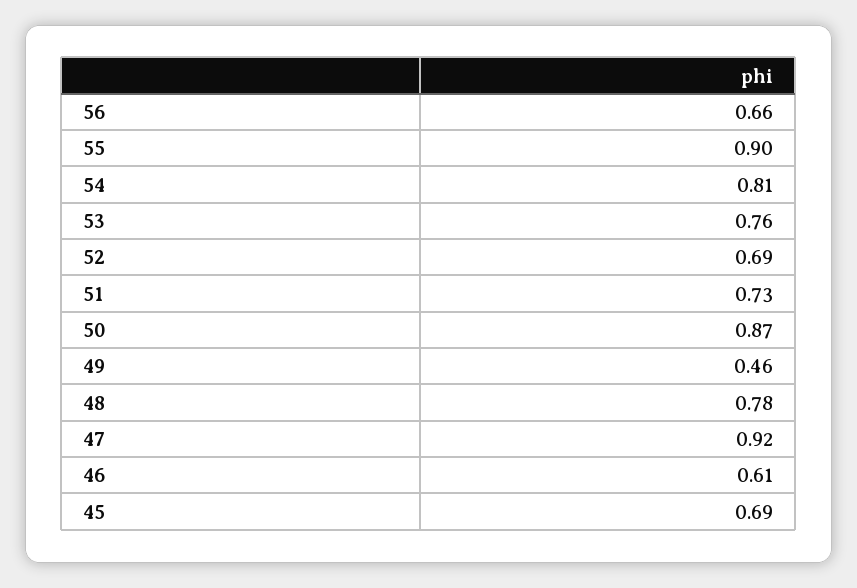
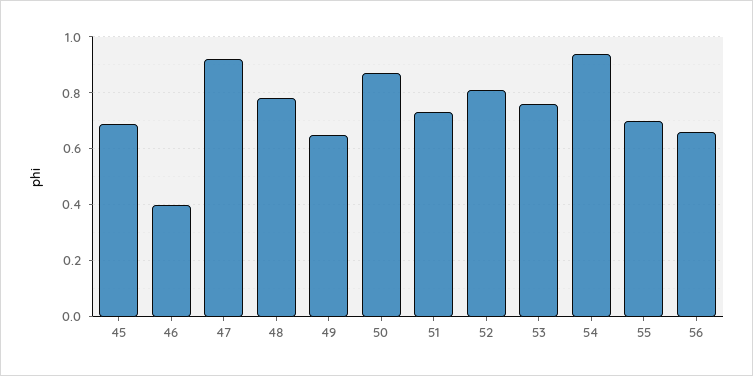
  {
    "56": 0.66,
-   "55": 0.9,
+   "55": 0.7,
-   "54": 0.81,
+   "54": 0.95,
    "53": 0.76,
-   "52": 0.69,
+   "52": 0.8,
    "51": 0.73,
    "50": 0.87,
-   "49": 0.46,
+   "49": 0.65,
    "48": 0.78,
    "47": 0.92,
-   "46": 0.61,
+   "46": 0.4,
    "45": 0.69
  }

